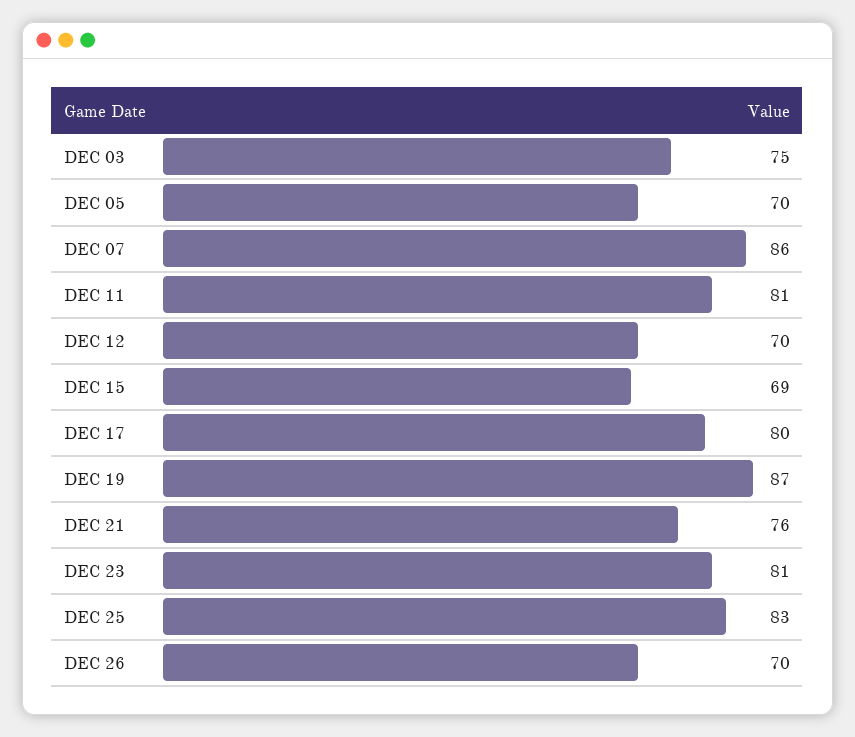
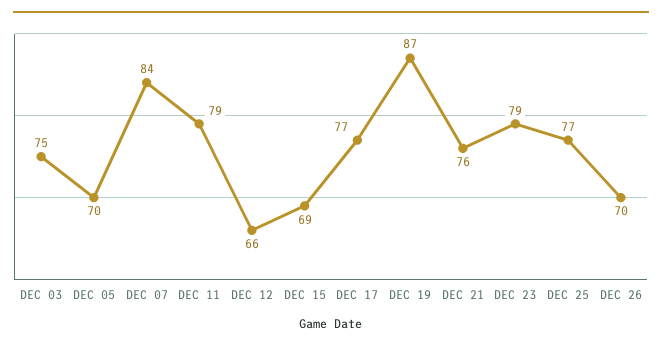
  {
    "DEC 03": 75,
    "DEC 05": 70,
-   "DEC 07": 86,
+   "DEC 07": 84,
-   "DEC 11": 81,
+   "DEC 11": 79,
-   "DEC 12": 70,
+   "DEC 12": 66,
    "DEC 15": 69,
-   "DEC 17": 80,
+   "DEC 17": 77,
    "DEC 19": 87,
    "DEC 21": 76,
-   "DEC 23": 81,
+   "DEC 23": 79,
-   "DEC 25": 83,
+   "DEC 25": 77,
    "DEC 26": 70
  }

